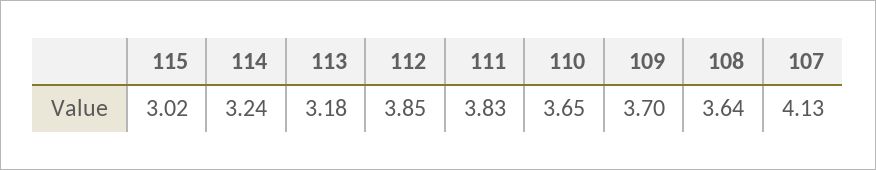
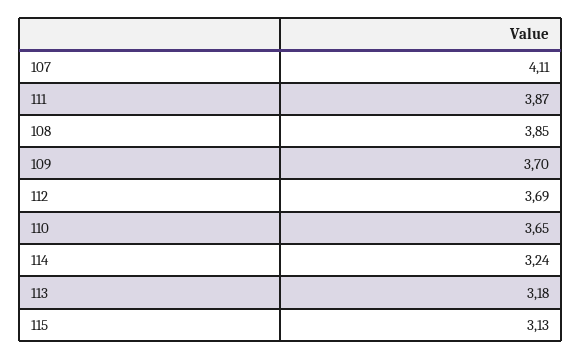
  {
-   "115": 3.02,
+   "115": 3.13,
    "114": 3.24,
    "113": 3.18,
-   "112": 3.85,
+   "112": 3.69,
-   "111": 3.83,
+   "111": 3.87,
    "110": 3.65,
    "109": 3.7,
-   "108": 3.64,
+   "108": 3.85,
-   "107": 4.13
+   "107": 4.11
  }

